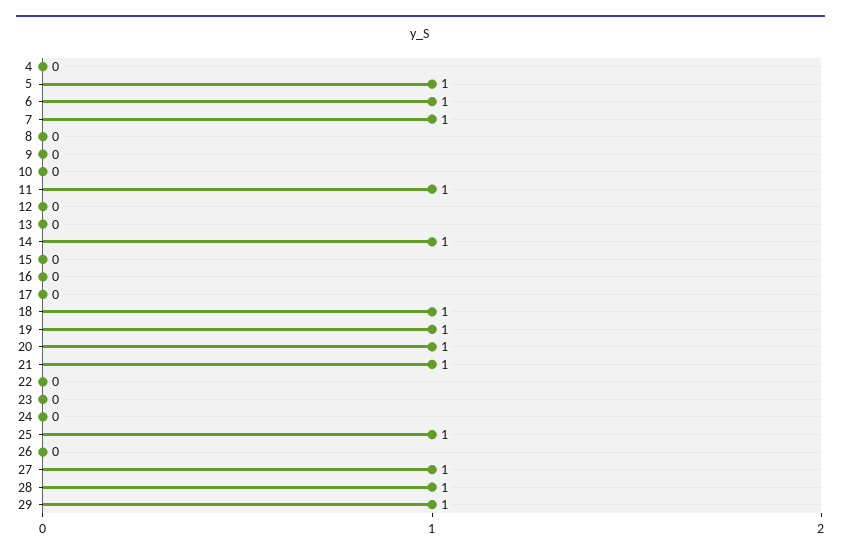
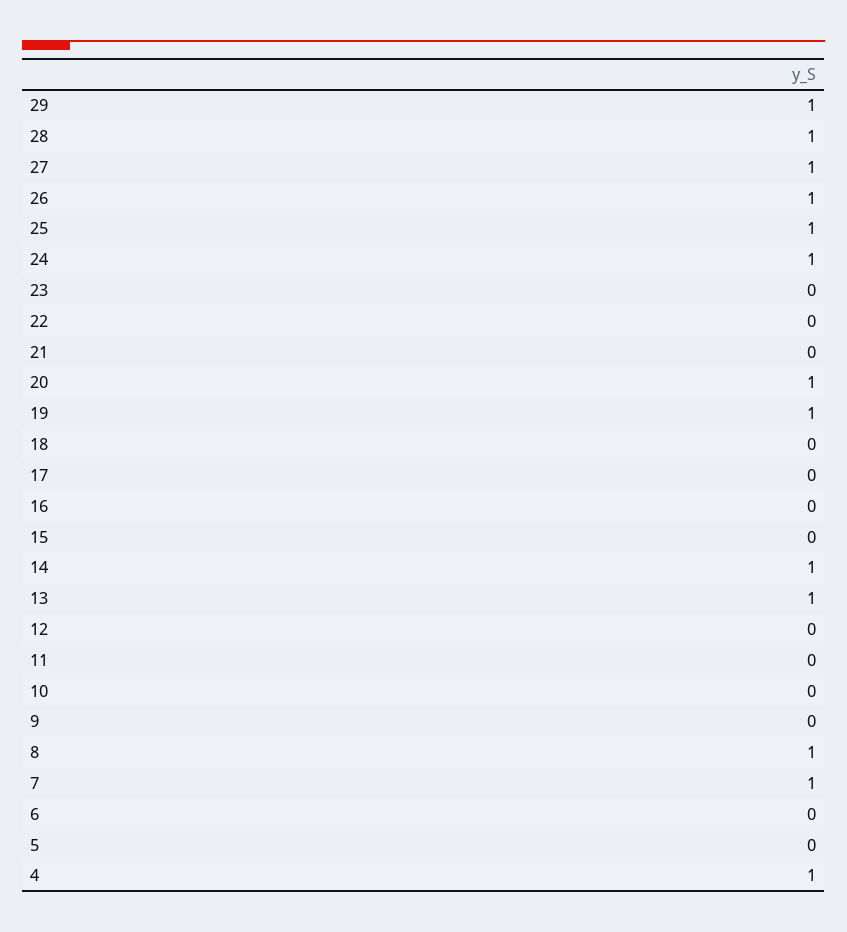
  {
-   "4": 0,
+   "4": 1,
-   "5": 1,
+   "5": 0,
-   "6": 1,
+   "6": 0,
    "7": 1,
-   "8": 0,
+   "8": 1,
    "9": 0,
    "10": 0,
-   "11": 1,
+   "11": 0,
    "12": 0,
-   "13": 0,
+   "13": 1,
    "14": 1,
    "15": 0,
    "16": 0,
    "17": 0,
-   "18": 1,
+   "18": 0,
    "19": 1,
    "20": 1,
-   "21": 1,
+   "21": 0,
    "22": 0,
    "23": 0,
-   "24": 0,
+   "24": 1,
    "25": 1,
-   "26": 0,
+   "26": 1,
    "27": 1,
    "28": 1,
    "29": 1
  }

